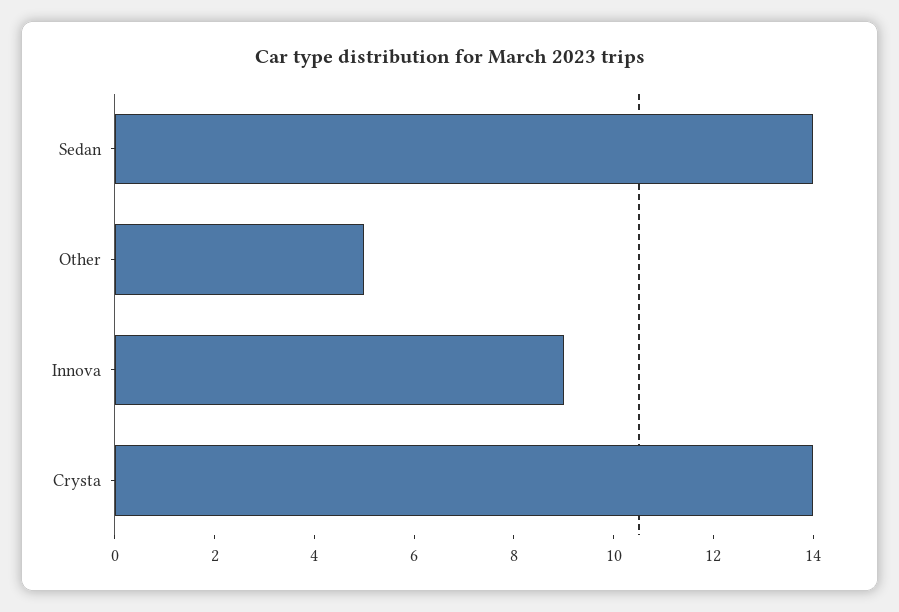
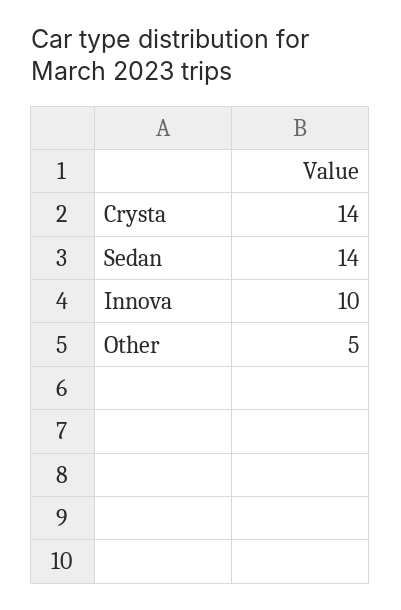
  {
    "Sedan": 14,
    "Other": 5,
-   "Innova": 9,
+   "Innova": 10,
    "Crysta": 14
  }

